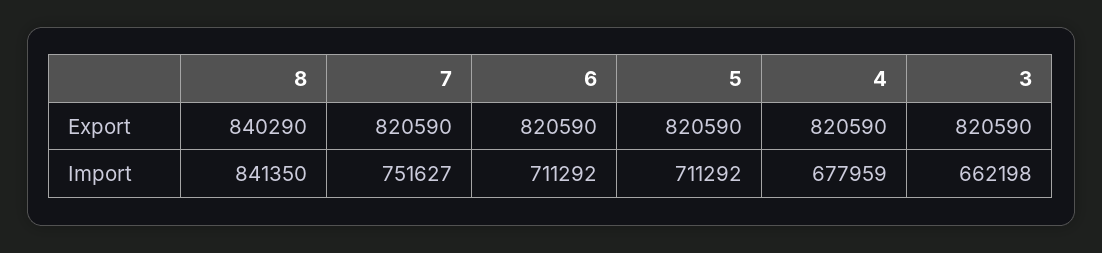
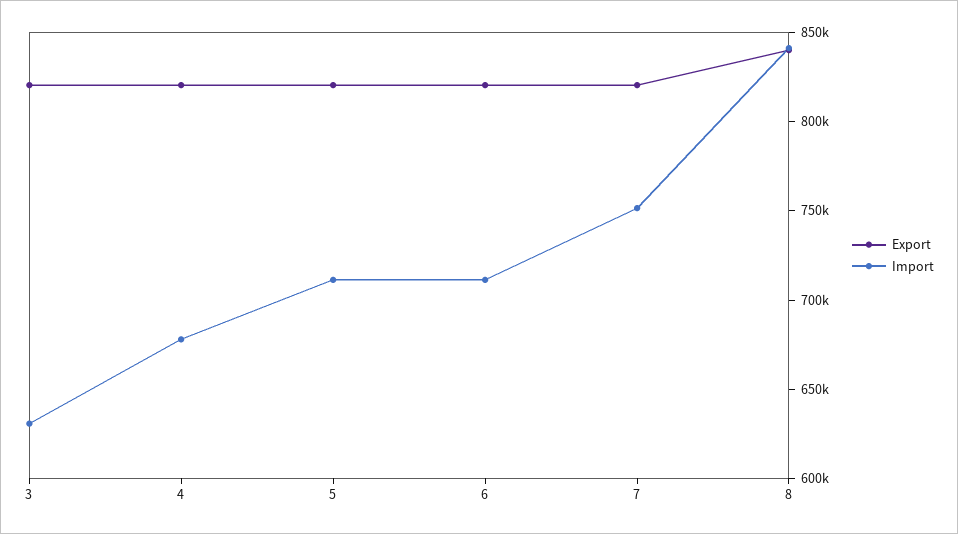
  {
    "Export": {
      "8": 840290,
      "7": 820590,
      "6": 820590,
      "5": 820590,
      "4": 820590,
      "3": 820590
    },
    "Import": {
      "8": 841350,
      "7": 751627,
      "6": 711292,
      "5": 711292,
      "4": 677959,
-     "3": 662198
+     "3": 630000
    }
  }

